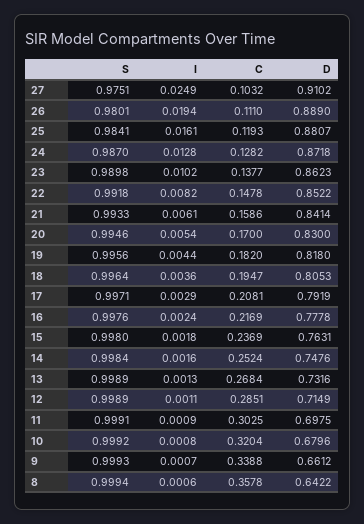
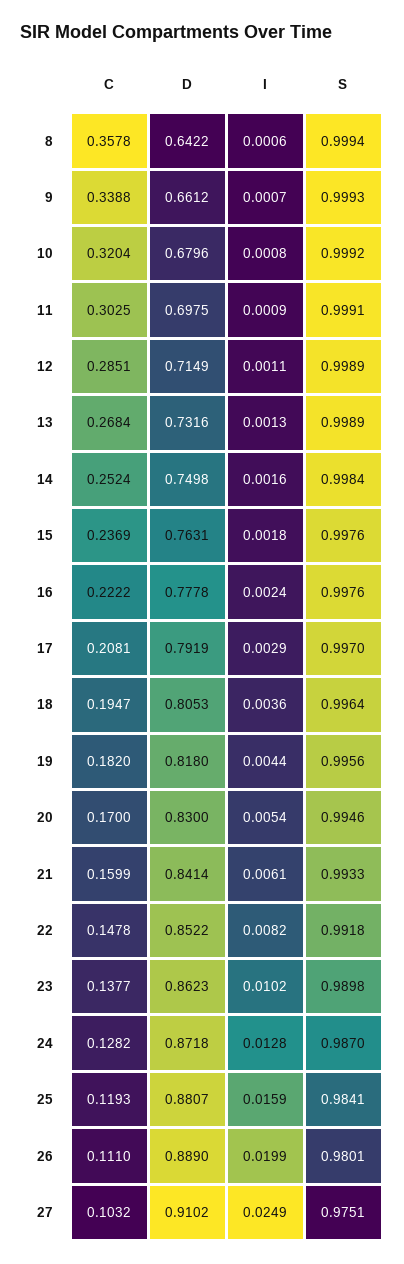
  {
    "S": {
      "27": 0.9751,
      "26": 0.9801,
      "25": 0.9841,
      "24": 0.987,
      "23": 0.9898,
      "22": 0.9918,
      "21": 0.9933,
      "20": 0.9946,
      "19": 0.9956,
      "18": 0.9964,
-     "17": 0.9971,
+     "17": 0.997,
      "16": 0.9976,
-     "15": 0.998,
+     "15": 0.9976,
      "14": 0.9984,
      "13": 0.9989,
      "12": 0.9989,
      "11": 0.9991,
      "10": 0.9992,
      "9": 0.9993,
      "8": 0.9994
    },
    "I": {
      "27": 0.0249,
-     "26": 0.0194,
+     "26": 0.0199,
-     "25": 0.0161,
+     "25": 0.0159,
      "24": 0.0128,
      "23": 0.0102,
      "22": 0.0082,
      "21": 0.0061,
      "20": 0.0054,
      "19": 0.0044,
      "18": 0.0036,
      "17": 0.0029,
      "16": 0.0024,
      "15": 0.0018,
      "14": 0.0016,
      "13": 0.0013,
      "12": 0.0011,
      "11": 0.0009,
      "10": 0.0008,
      "9": 0.0007,
      "8": 0.0006
    },
    "C": {
      "27": 0.1032,
      "26": 0.111,
      "25": 0.1193,
      "24": 0.1282,
      "23": 0.1377,
      "22": 0.1478,
-     "21": 0.1586,
+     "21": 0.1599,
      "20": 0.17,
      "19": 0.182,
      "18": 0.1947,
      "17": 0.2081,
-     "16": 0.2169,
+     "16": 0.2222,
      "15": 0.2369,
      "14": 0.2524,
      "13": 0.2684,
      "12": 0.2851,
      "11": 0.3025,
      "10": 0.3204,
      "9": 0.3388,
      "8": 0.3578
    },
    "D": {
      "27": 0.9102,
      "26": 0.889,
      "25": 0.8807,
      "24": 0.8718,
      "23": 0.8623,
      "22": 0.8522,
      "21": 0.8414,
      "20": 0.83,
      "19": 0.818,
      "18": 0.8053,
      "17": 0.7919,
      "16": 0.7778,
      "15": 0.7631,
-     "14": 0.7476,
+     "14": 0.7498,
      "13": 0.7316,
      "12": 0.7149,
      "11": 0.6975,
      "10": 0.6796,
      "9": 0.6612,
      "8": 0.6422
    }
  }

